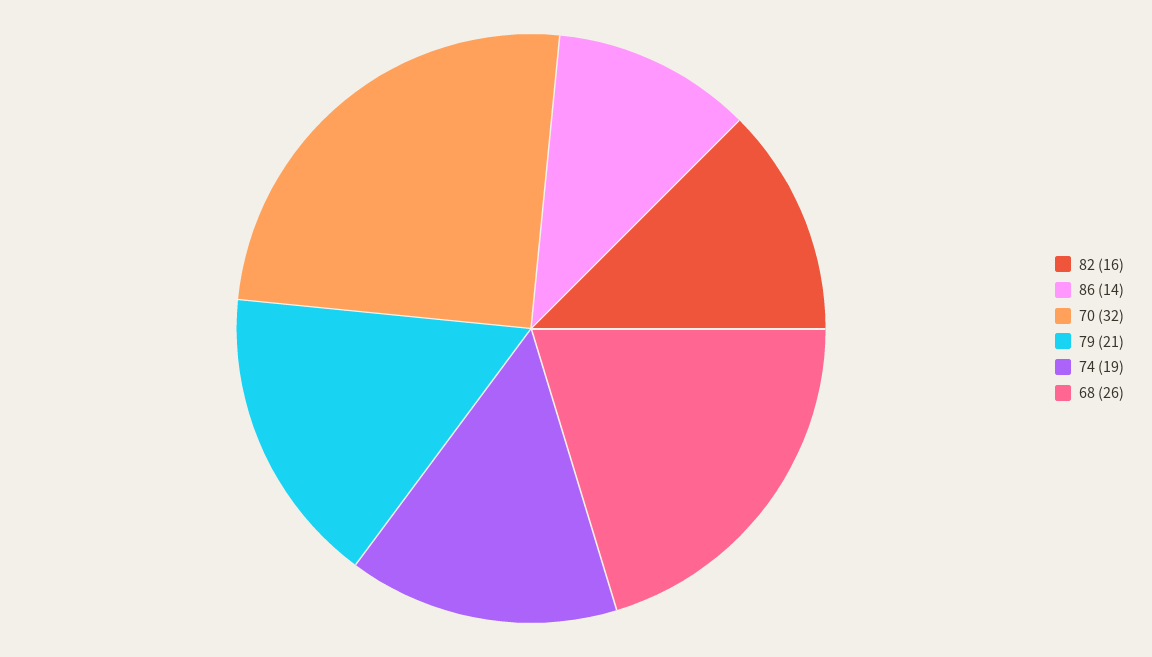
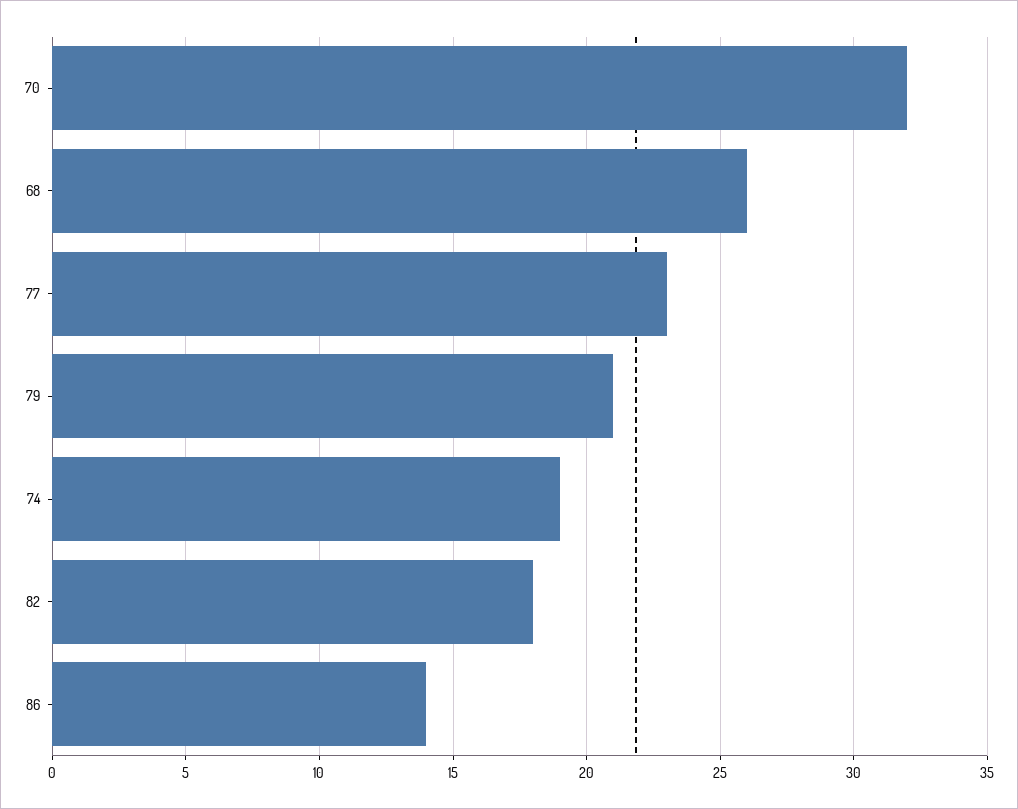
  {
-   "82": 16,
+   "82": 18,
    "86": 14,
    "70": 32,
    "79": 21,
    "74": 19,
-   "68": 26
+   "68": 26,
+   "77": 23
  }

